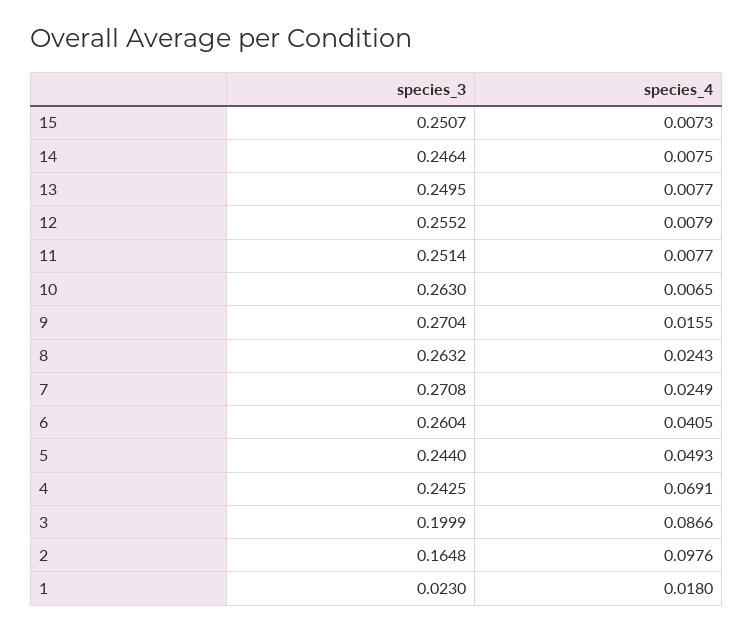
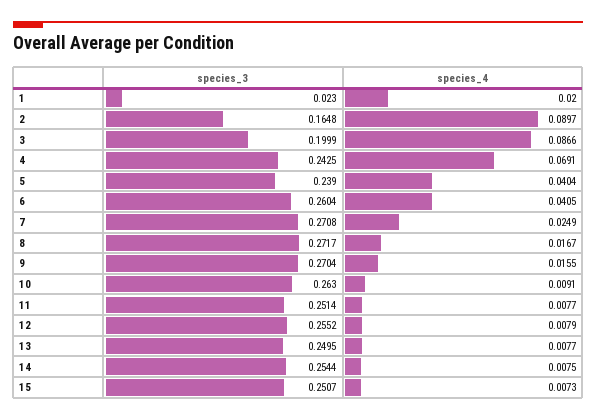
  {
    "species_3": {
      "15": 0.2507,
-     "14": 0.2464,
+     "14": 0.2544,
      "13": 0.2495,
      "12": 0.2552,
      "11": 0.2514,
      "10": 0.263,
      "9": 0.2704,
-     "8": 0.2632,
+     "8": 0.2717,
      "7": 0.2708,
      "6": 0.2604,
-     "5": 0.244,
+     "5": 0.239,
      "4": 0.2425,
      "3": 0.1999,
      "2": 0.1648,
      "1": 0.023
    },
    "species_4": {
      "15": 0.0073,
      "14": 0.0075,
      "13": 0.0077,
      "12": 0.0079,
      "11": 0.0077,
-     "10": 0.0065,
+     "10": 0.0091,
      "9": 0.0155,
-     "8": 0.0243,
+     "8": 0.0167,
      "7": 0.0249,
      "6": 0.0405,
-     "5": 0.0493,
+     "5": 0.0404,
      "4": 0.0691,
      "3": 0.0866,
-     "2": 0.0976,
+     "2": 0.0897,
-     "1": 0.018
+     "1": 0.02
    }
  }

